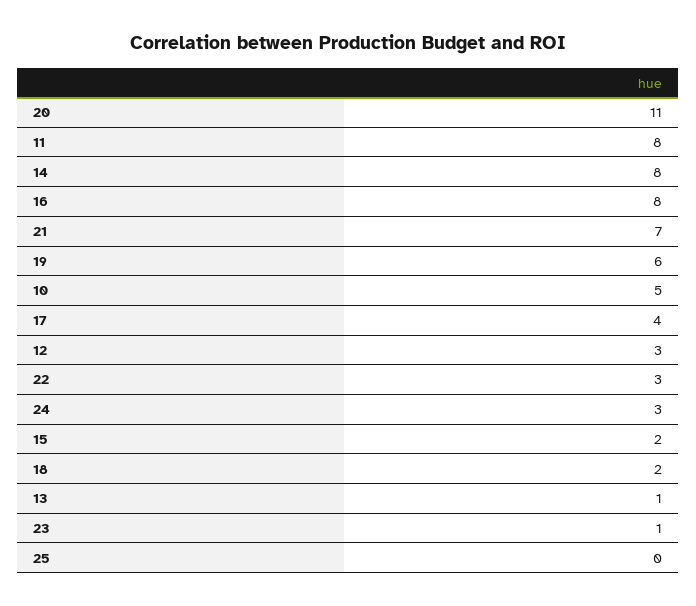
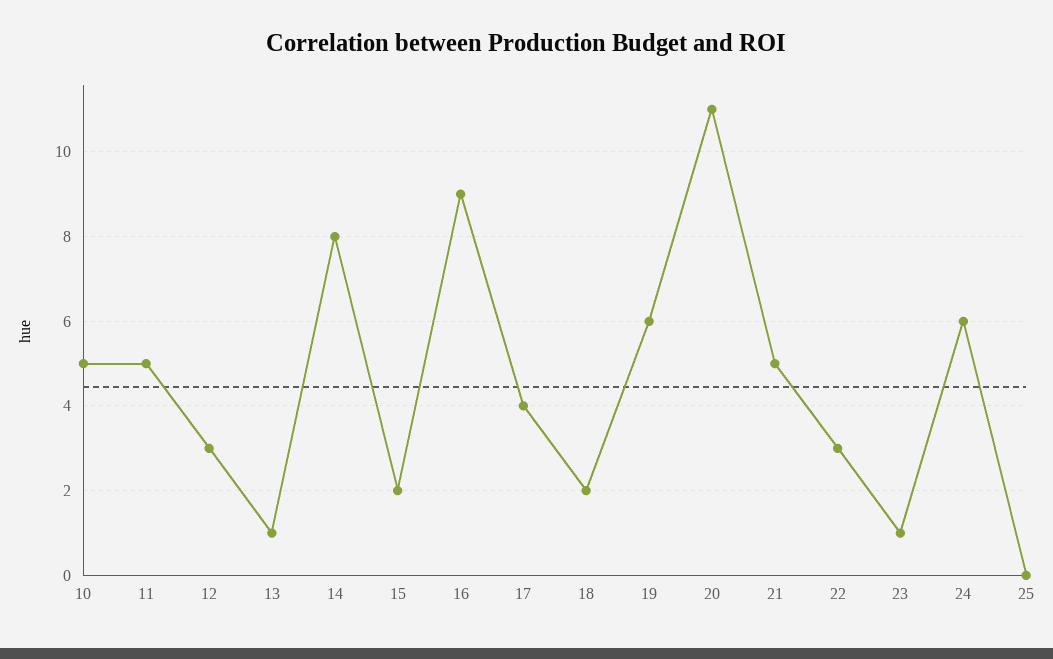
  {
    "20": 11,
-   "11": 8,
+   "11": 5,
    "14": 8,
-   "16": 8,
+   "16": 9,
-   "21": 7,
+   "21": 5,
    "19": 6,
    "10": 5,
    "17": 4,
    "12": 3,
    "22": 3,
-   "24": 3,
+   "24": 6,
    "15": 2,
    "18": 2,
    "13": 1,
    "23": 1,
    "25": 0
  }

